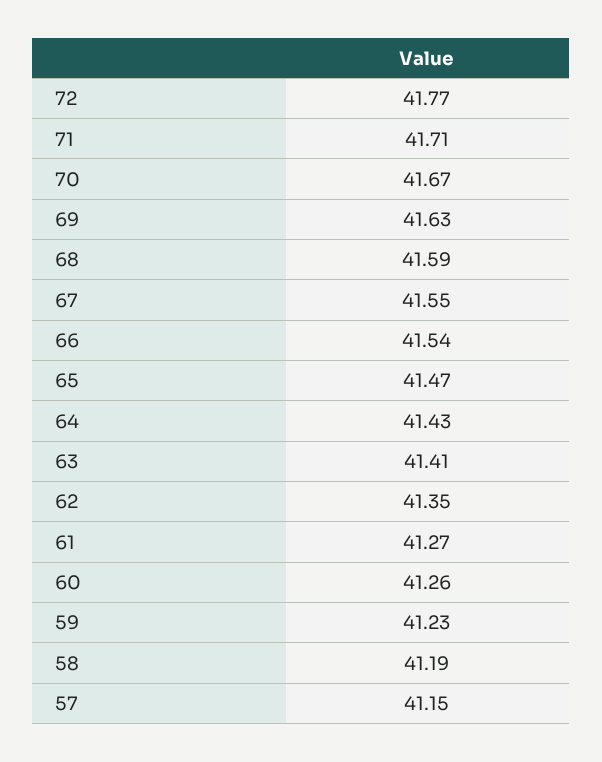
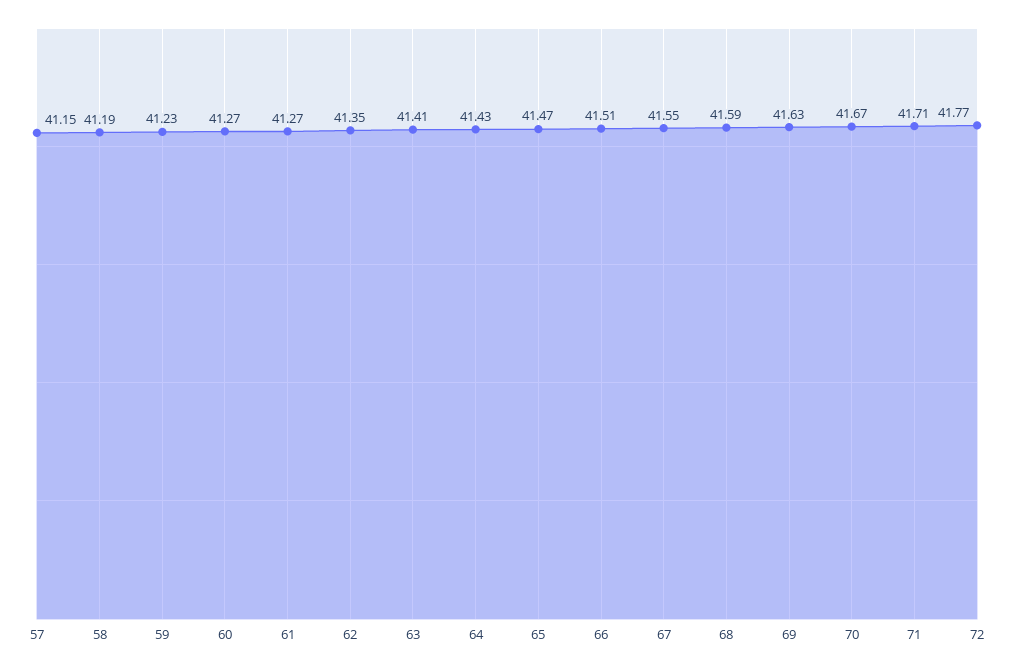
  {
    "72": 41.77,
    "71": 41.71,
    "70": 41.67,
    "69": 41.63,
    "68": 41.59,
    "67": 41.55,
-   "66": 41.54,
+   "66": 41.51,
    "65": 41.47,
    "64": 41.43,
    "63": 41.41,
    "62": 41.35,
    "61": 41.27,
-   "60": 41.26,
+   "60": 41.27,
    "59": 41.23,
    "58": 41.19,
    "57": 41.15
  }

